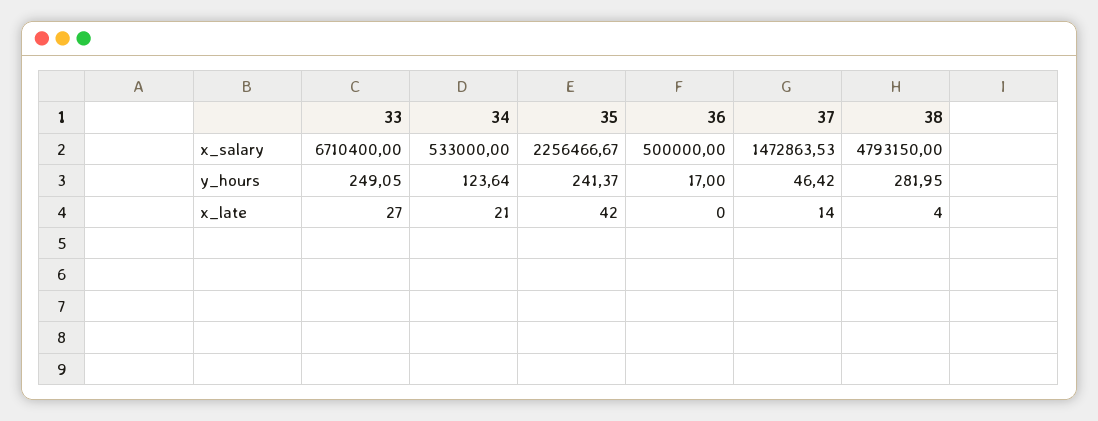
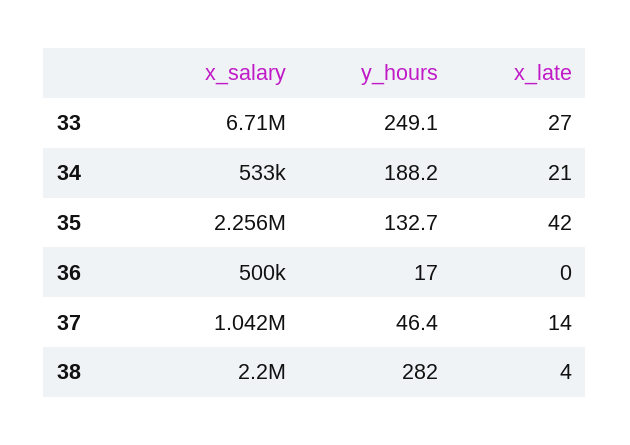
  {
    "33": {
      "x_salary": 6710400,
      "y_hours": 249.05,
      "x_late": 27
    },
    "34": {
      "x_salary": 533000,
-     "y_hours": 123.64,
+     "y_hours": 188.2,
      "x_late": 21
    },
    "35": {
      "x_salary": 2256466.67,
-     "y_hours": 241.37,
+     "y_hours": 132.7,
      "x_late": 42
    },
    "36": {
      "x_salary": 500000,
      "y_hours": 17,
      "x_late": 0
    },
    "37": {
-     "x_salary": 1472863.53,
+     "x_salary": 1042000,
      "y_hours": 46.42,
      "x_late": 14
    },
    "38": {
-     "x_salary": 4793150,
+     "x_salary": 2200000,
      "y_hours": 281.95,
      "x_late": 4
    }
  }

